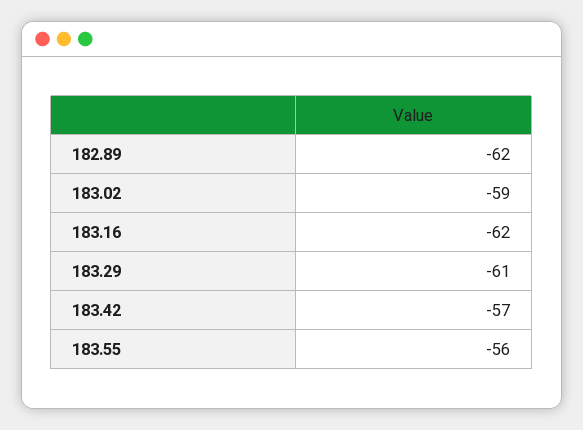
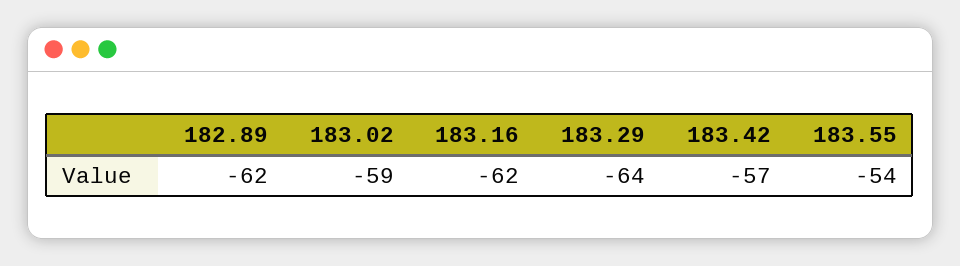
  {
    "182.89": -62,
    "183.02": -59,
    "183.16": -62,
-   "183.29": -61,
+   "183.29": -64,
    "183.42": -57,
-   "183.55": -56
+   "183.55": -54
  }

